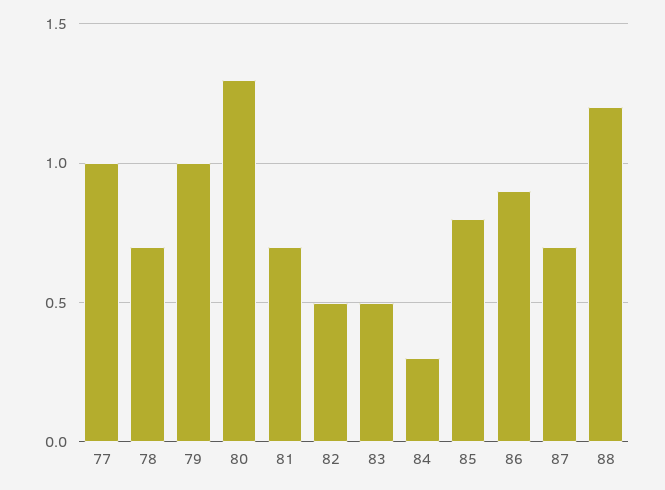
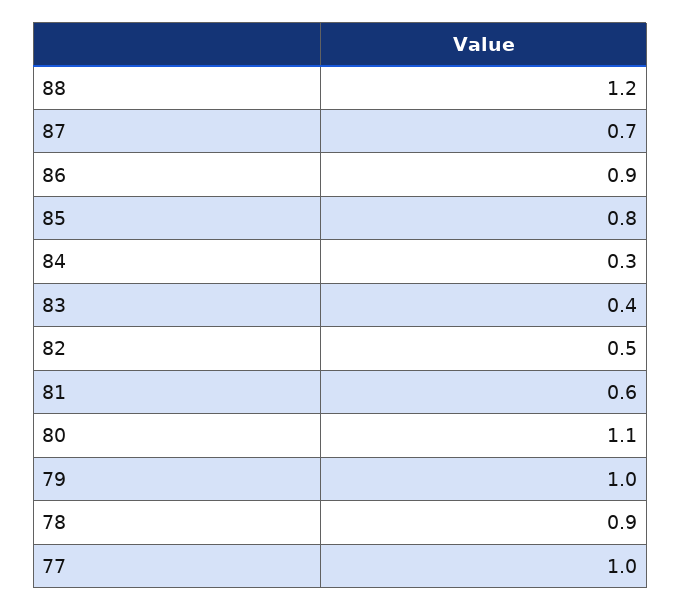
  {
    "77": 1,
-   "78": 0.7,
+   "78": 0.9,
    "79": 1,
-   "80": 1.3,
+   "80": 1.1,
-   "81": 0.7,
+   "81": 0.6,
    "82": 0.5,
-   "83": 0.5,
+   "83": 0.4,
    "84": 0.3,
    "85": 0.8,
    "86": 0.9,
    "87": 0.7,
    "88": 1.2
  }

